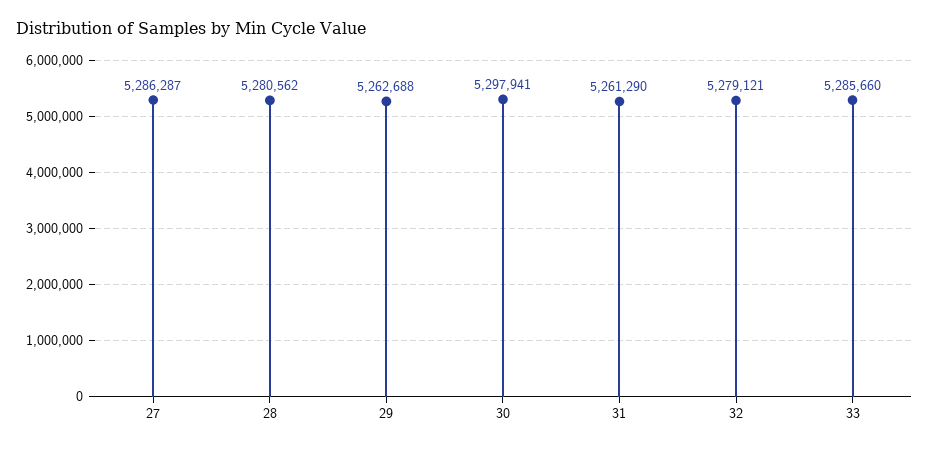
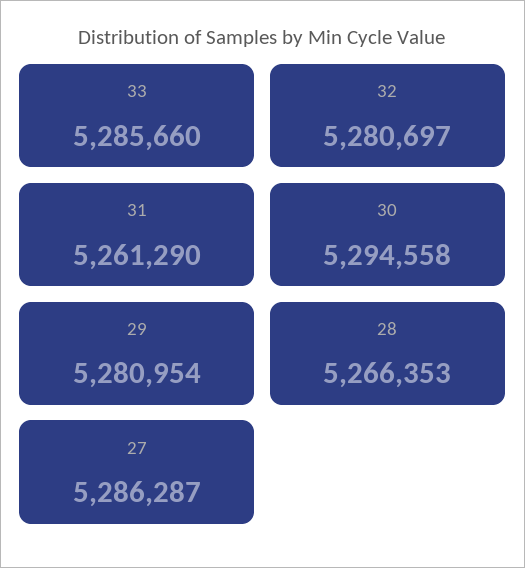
  {
    "27": 5286287,
-   "28": 5280562,
+   "28": 5266353,
-   "29": 5262688,
+   "29": 5280954,
-   "30": 5297941,
+   "30": 5294558,
    "31": 5261290,
-   "32": 5279121,
+   "32": 5280697,
    "33": 5285660
  }

